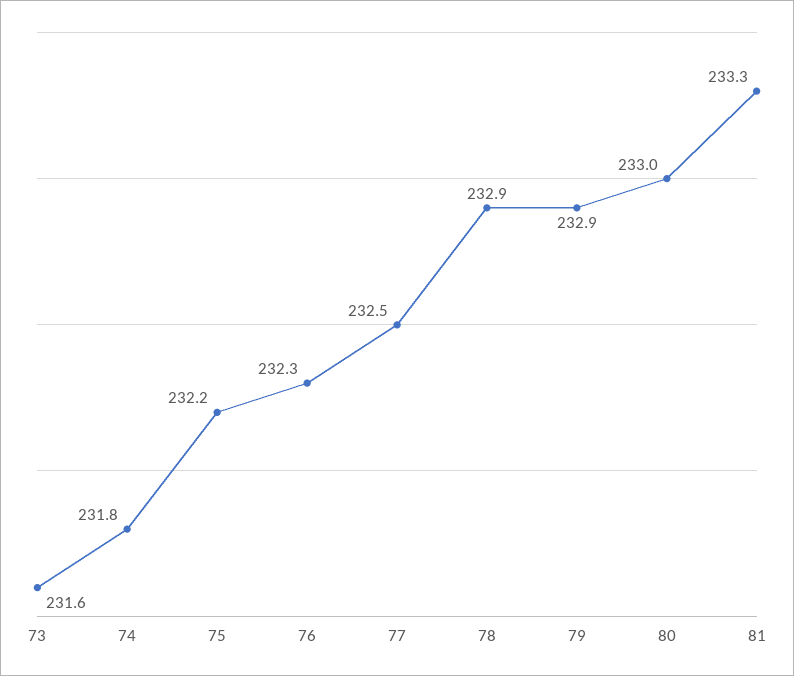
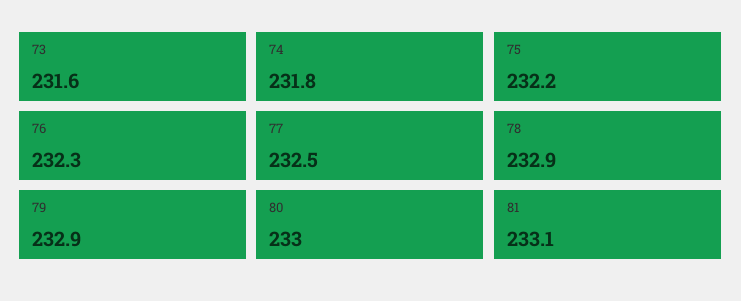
  {
    "73": 231.6,
    "74": 231.8,
    "75": 232.2,
    "76": 232.3,
    "77": 232.5,
    "78": 232.9,
    "79": 232.9,
    "80": 233,
-   "81": 233.3
+   "81": 233.1
  }

